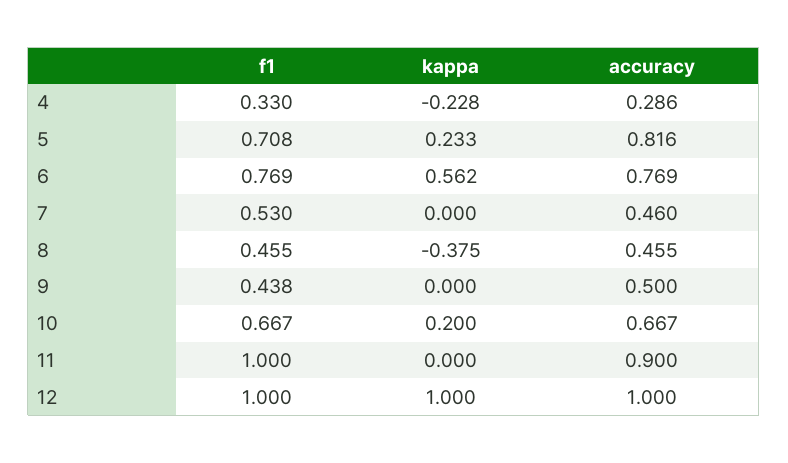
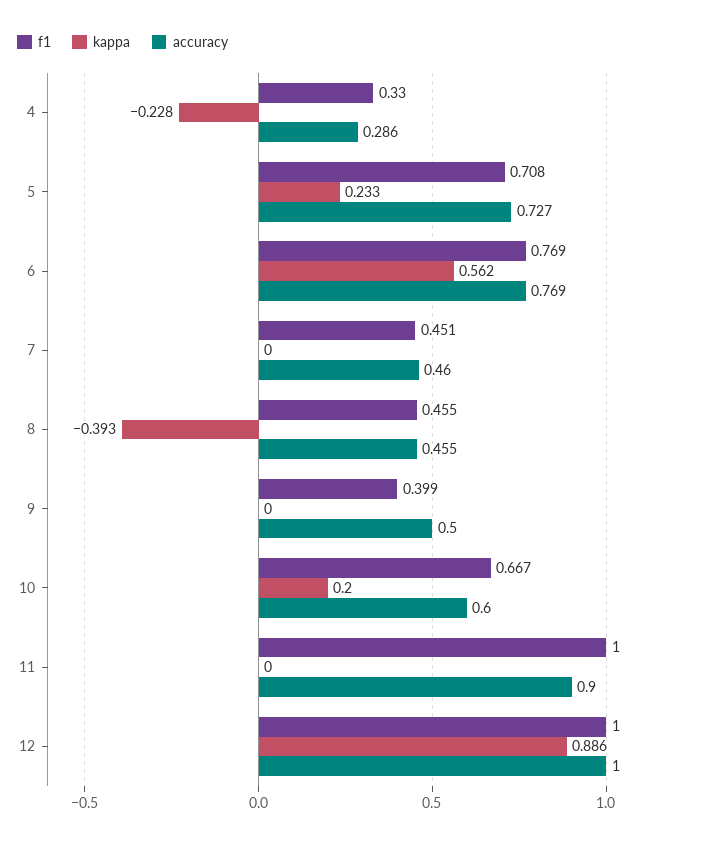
  {
    "f1": {
      "4": 0.33,
      "5": 0.708,
      "6": 0.769,
-     "7": 0.53,
+     "7": 0.451,
      "8": 0.455,
-     "9": 0.438,
+     "9": 0.399,
      "10": 0.667,
      "11": 1,
      "12": 1
    },
    "kappa": {
      "4": -0.228,
      "5": 0.233,
      "6": 0.562,
      "7": 0,
-     "8": -0.375,
+     "8": -0.393,
      "9": 0,
      "10": 0.2,
      "11": 0,
-     "12": 1
+     "12": 0.886
    },
    "accuracy": {
      "4": 0.286,
-     "5": 0.816,
+     "5": 0.727,
      "6": 0.769,
      "7": 0.46,
      "8": 0.455,
      "9": 0.5,
-     "10": 0.667,
+     "10": 0.6,
      "11": 0.9,
      "12": 1
    }
  }

